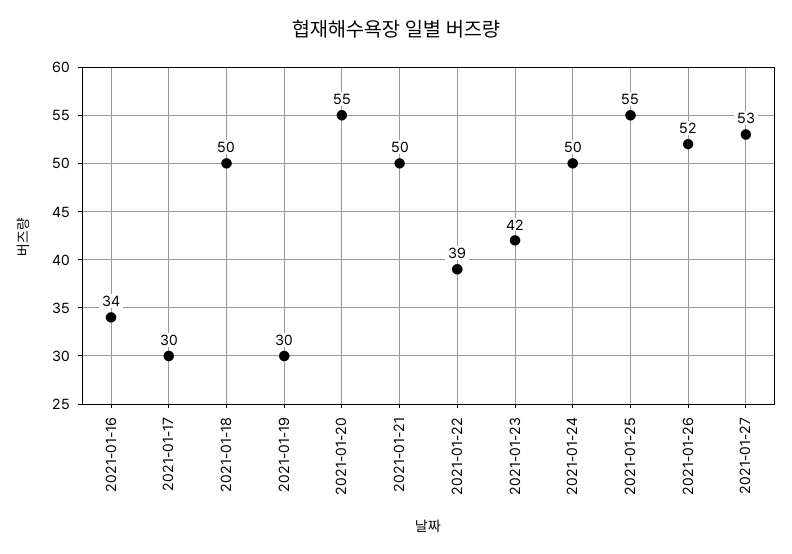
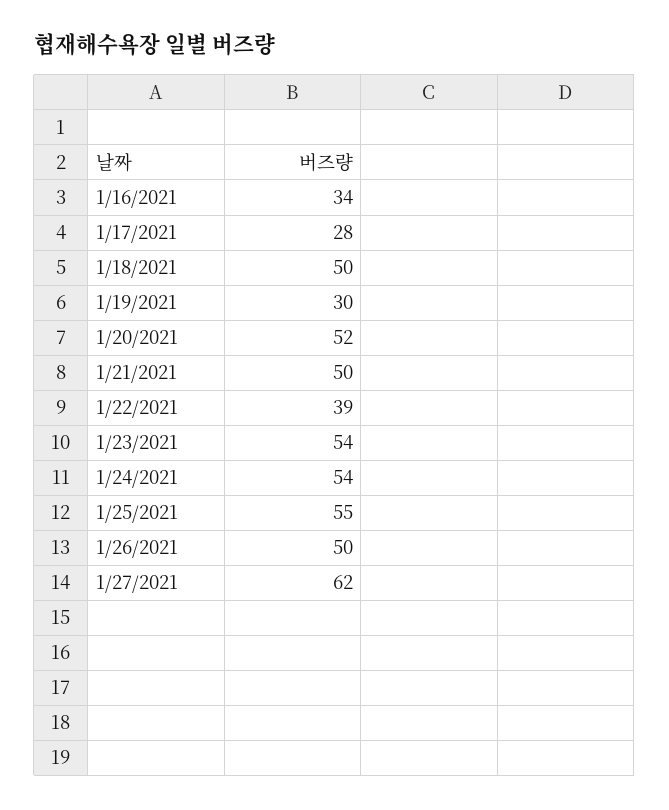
  {
    "2021-01-16": 34,
-   "2021-01-17": 30,
+   "2021-01-17": 28,
    "2021-01-18": 50,
    "2021-01-19": 30,
-   "2021-01-20": 55,
+   "2021-01-20": 52,
    "2021-01-21": 50,
    "2021-01-22": 39,
-   "2021-01-23": 42,
+   "2021-01-23": 54,
-   "2021-01-24": 50,
+   "2021-01-24": 54,
    "2021-01-25": 55,
-   "2021-01-26": 52,
+   "2021-01-26": 50,
-   "2021-01-27": 53
+   "2021-01-27": 62
  }

